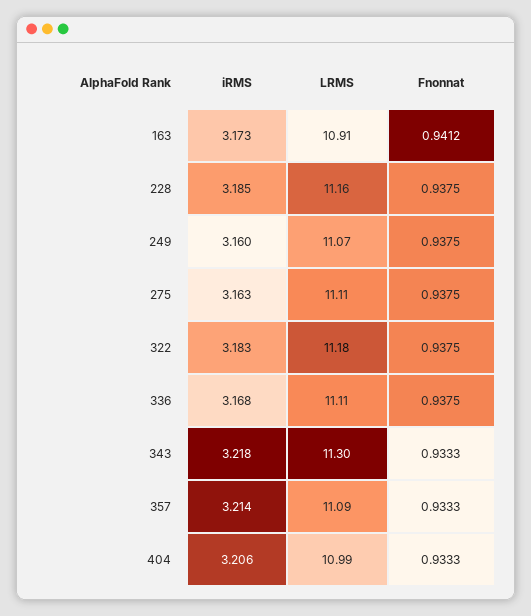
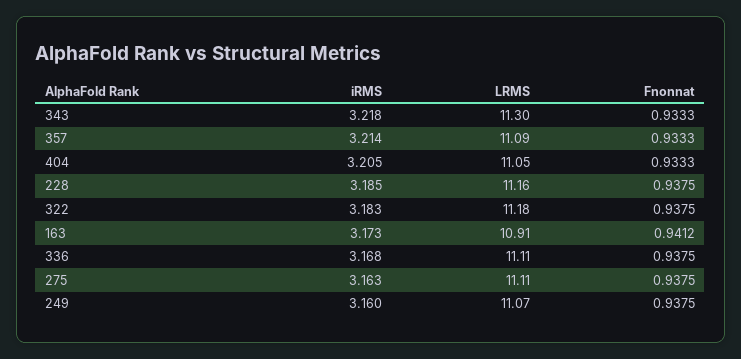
  {
    "iRMS": {
      "163": 3.173,
      "228": 3.185,
      "249": 3.16,
      "275": 3.163,
      "322": 3.183,
      "336": 3.168,
      "343": 3.218,
      "357": 3.214,
-     "404": 3.206
+     "404": 3.205
    },
    "LRMS": {
      "163": 10.91,
      "228": 11.16,
      "249": 11.07,
      "275": 11.11,
      "322": 11.18,
      "336": 11.11,
      "343": 11.3,
      "357": 11.09,
-     "404": 10.99
+     "404": 11.05
    },
    "Fnonnat": {
      "163": 0.9412,
      "228": 0.9375,
      "249": 0.9375,
      "275": 0.9375,
      "322": 0.9375,
      "336": 0.9375,
      "343": 0.9333,
      "357": 0.9333,
      "404": 0.9333
    }
  }

